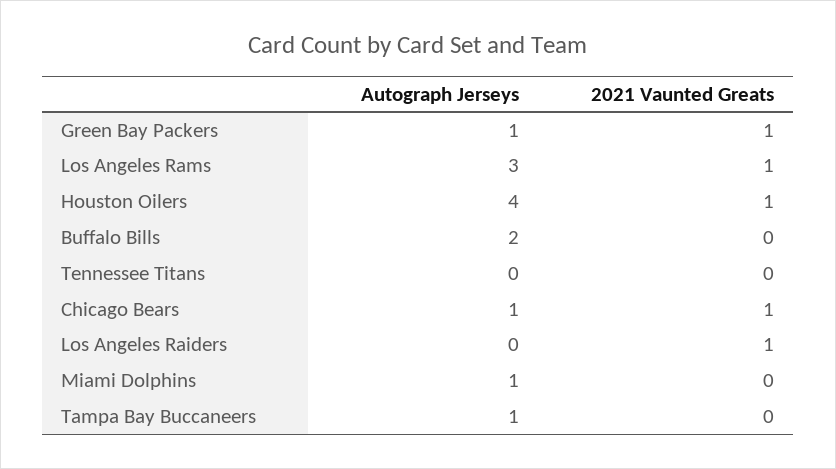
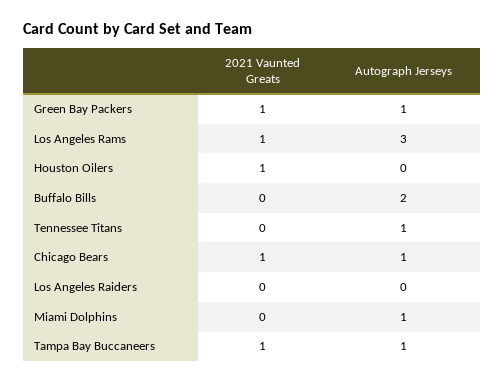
  {
    "Autograph Jerseys": {
      "Green Bay Packers": 1,
      "Los Angeles Rams": 3,
-     "Houston Oilers": 4,
+     "Houston Oilers": 0,
      "Buffalo Bills": 2,
-     "Tennessee Titans": 0,
+     "Tennessee Titans": 1,
      "Chicago Bears": 1,
      "Los Angeles Raiders": 0,
      "Miami Dolphins": 1,
      "Tampa Bay Buccaneers": 1
    },
    "2021 Vaunted Greats": {
      "Green Bay Packers": 1,
      "Los Angeles Rams": 1,
      "Houston Oilers": 1,
      "Buffalo Bills": 0,
      "Tennessee Titans": 0,
      "Chicago Bears": 1,
-     "Los Angeles Raiders": 1,
+     "Los Angeles Raiders": 0,
      "Miami Dolphins": 0,
-     "Tampa Bay Buccaneers": 0
+     "Tampa Bay Buccaneers": 1
    }
  }

